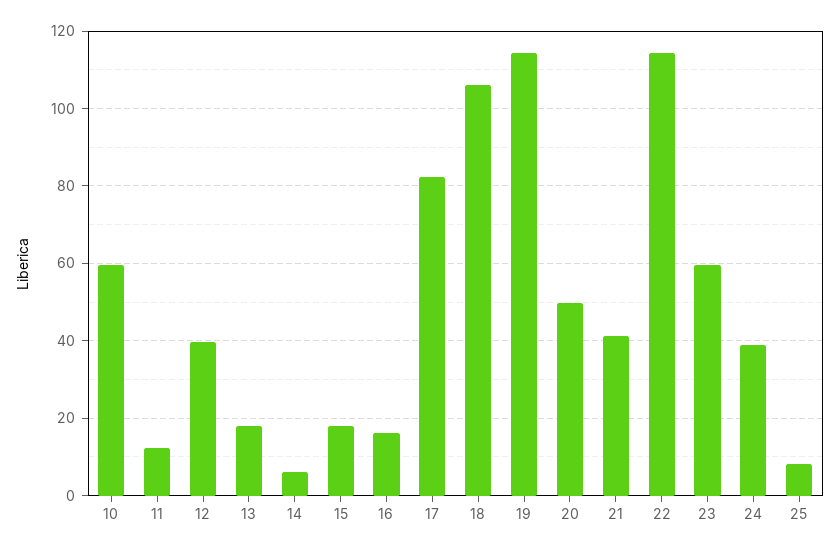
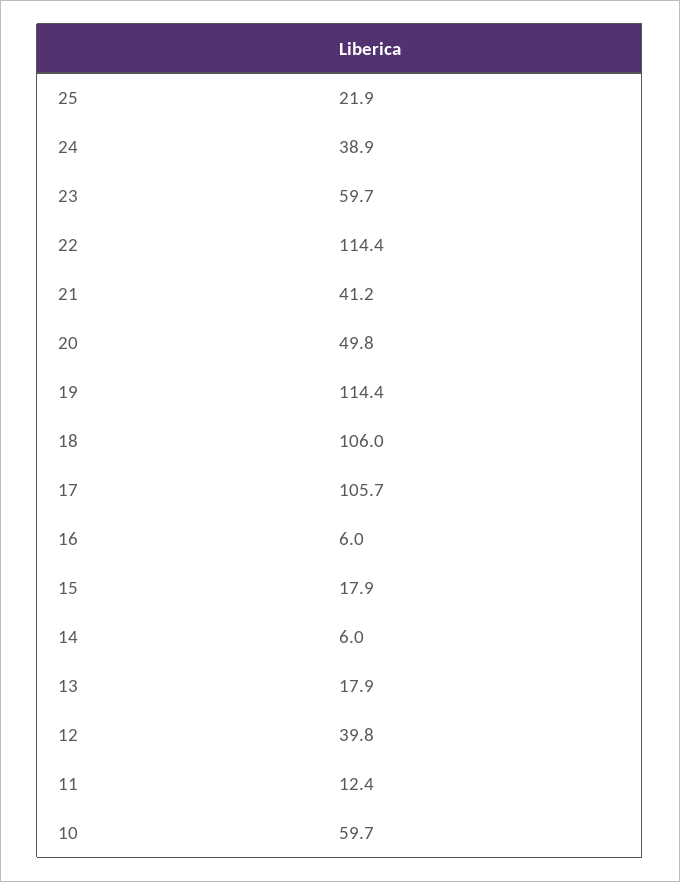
  {
    "10": 59.7,
    "11": 12.4,
    "12": 39.8,
    "13": 17.9,
    "14": 6,
    "15": 17.9,
-   "16": 16,
+   "16": 6,
-   "17": 82,
+   "17": 105.7,
    "18": 106,
    "19": 114.4,
    "20": 49.8,
    "21": 41.2,
    "22": 114.4,
    "23": 59.7,
    "24": 38.9,
-   "25": 8
+   "25": 21.9
  }

